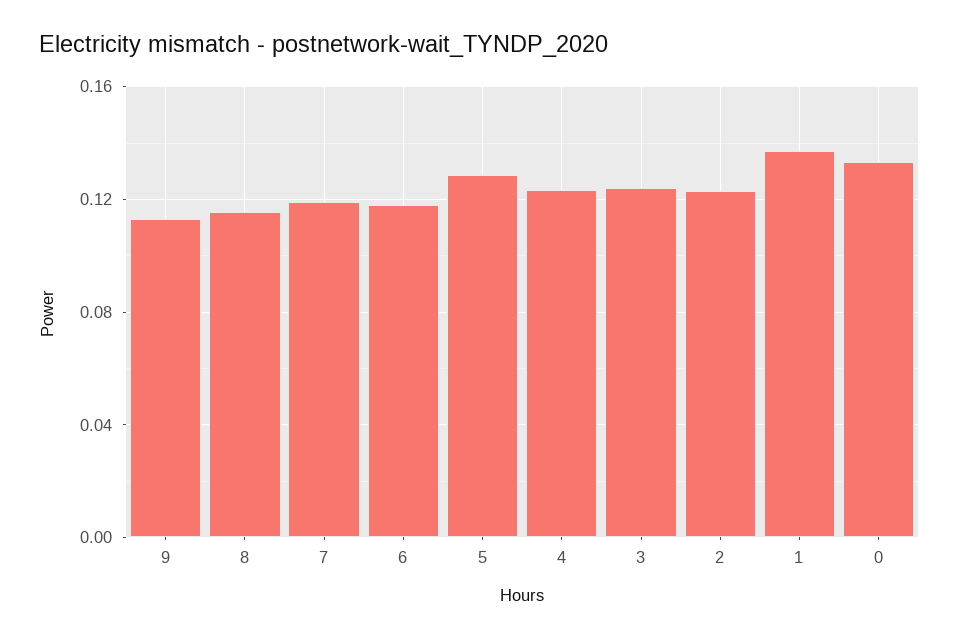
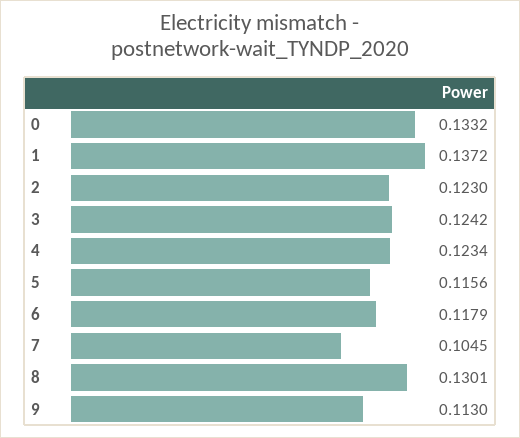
  {
    "9": 0.113,
-   "8": 0.115,
+   "8": 0.1301,
-   "7": 0.12,
+   "7": 0.1045,
    "6": 0.1179,
-   "5": 0.13,
+   "5": 0.1156,
    "4": 0.1234,
    "3": 0.1242,
    "2": 0.123,
    "1": 0.1372,
    "0": 0.1332
  }

